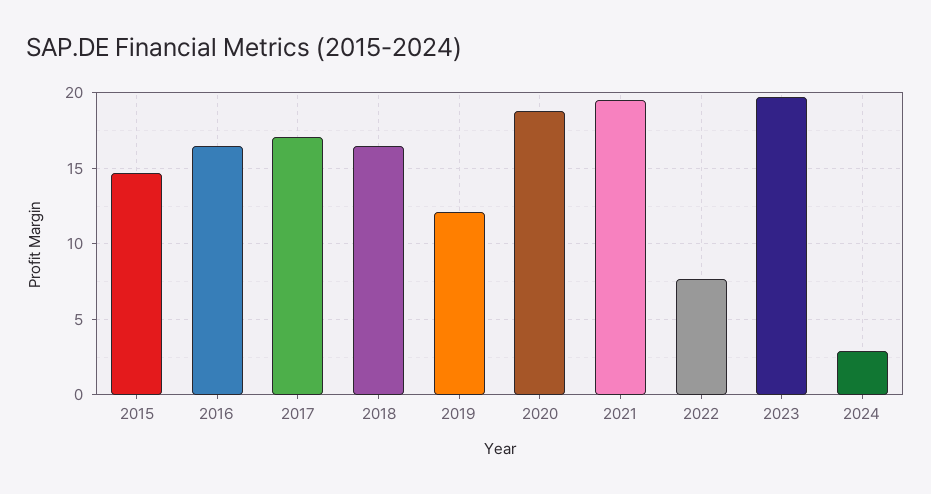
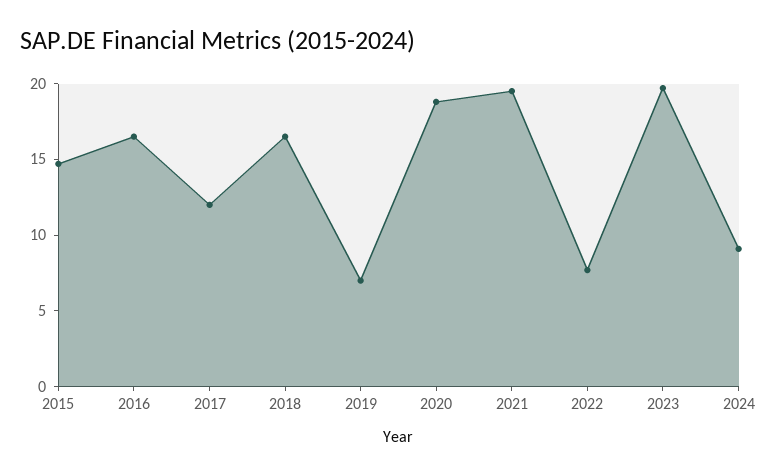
  {
    "2015": 14.5,
    "2016": 16.5,
-   "2017": 17,
+   "2017": 12,
    "2018": 16.5,
-   "2019": 12,
+   "2019": 7,
    "2020": 19,
    "2021": 19.5,
    "2022": 7.5,
    "2023": 19.5,
-   "2024": 3
+   "2024": 9
  }

